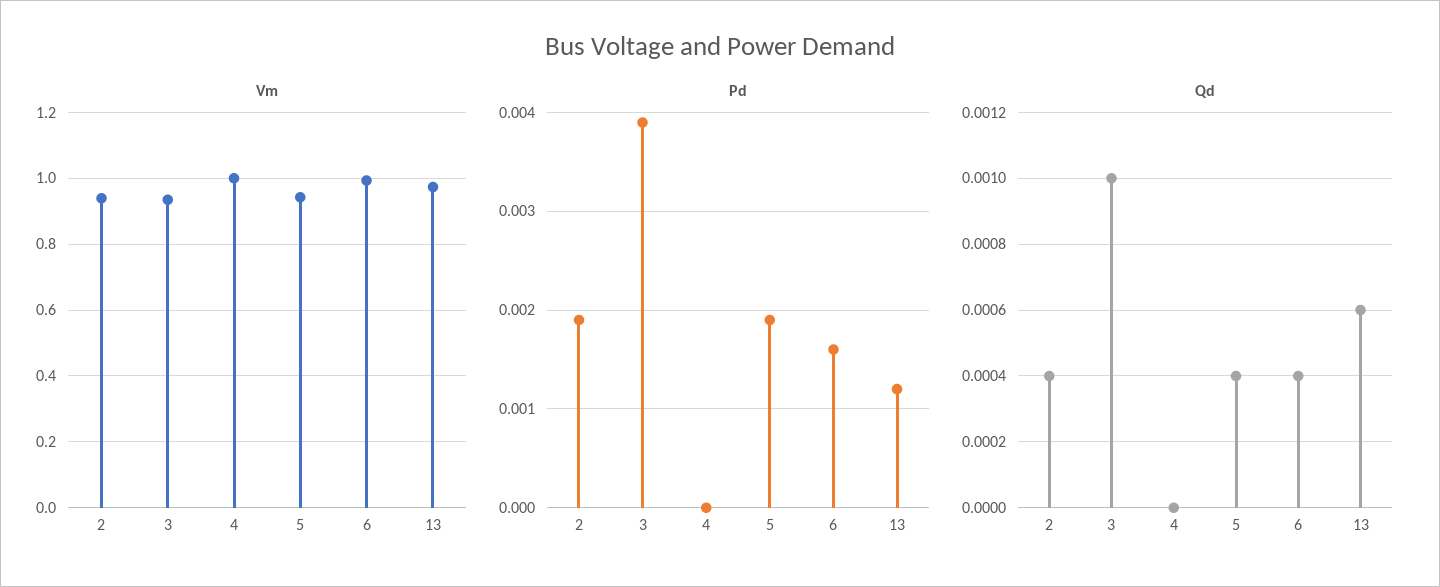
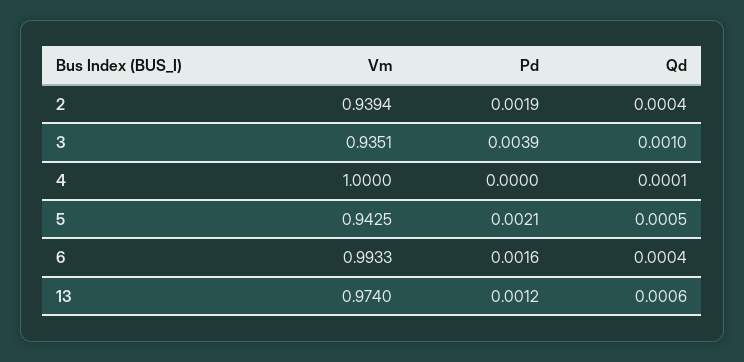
  {
    "Vm": {
      "2": 0.9394,
      "3": 0.9351,
      "4": 1,
      "5": 0.9425,
      "6": 0.9933,
      "13": 0.974
    },
    "Pd": {
      "2": 0.0019,
      "3": 0.0039,
      "4": 0,
-     "5": 0.0019,
+     "5": 0.0021,
      "6": 0.0016,
      "13": 0.0012
    },
    "Qd": {
      "2": 0.0004,
      "3": 0.001,
-     "4": 0,
+     "4": 0.0001,
-     "5": 0.0004,
+     "5": 0.0005,
      "6": 0.0004,
      "13": 0.0006
    }
  }

